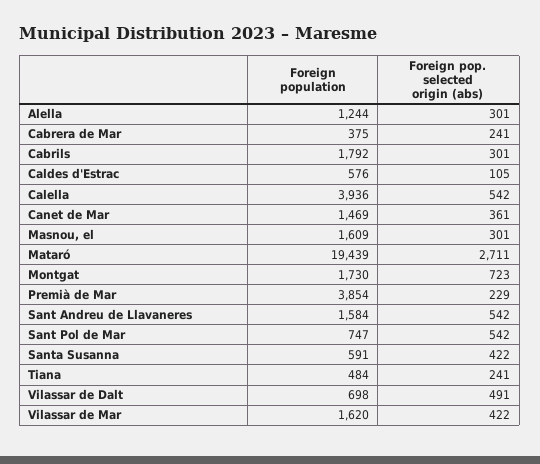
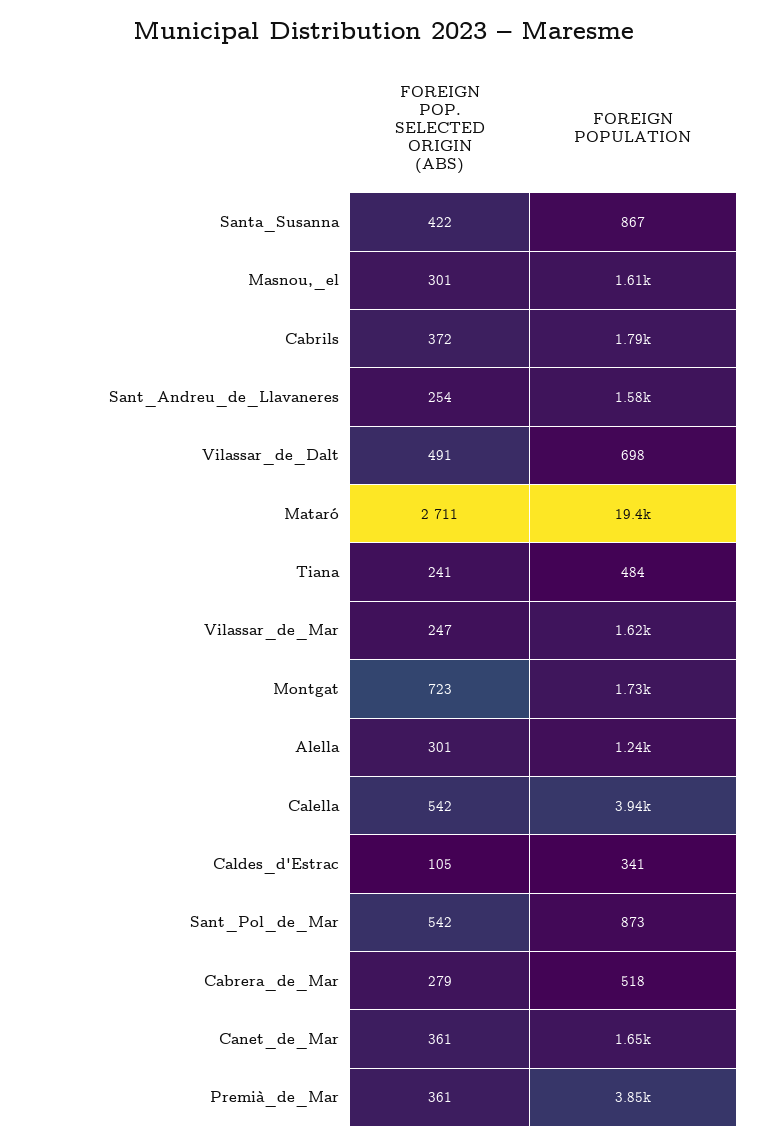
  {
    "Foreign population": {
      "Alella": 1244,
-     "Cabrera de Mar": 375,
+     "Cabrera de Mar": 518,
      "Cabrils": 1792,
-     "Caldes d'Estrac": 576,
+     "Caldes d'Estrac": 341,
      "Calella": 3936,
-     "Canet de Mar": 1469,
+     "Canet de Mar": 1650,
      "Masnou, el": 1609,
      "Mataró": 19439,
      "Montgat": 1730,
      "Premià de Mar": 3854,
      "Sant Andreu de Llavaneres": 1584,
-     "Sant Pol de Mar": 747,
+     "Sant Pol de Mar": 873,
-     "Santa Susanna": 591,
+     "Santa Susanna": 867,
      "Tiana": 484,
      "Vilassar de Dalt": 698,
      "Vilassar de Mar": 1620
    },
    "Foreign pop. selected origin (abs)": {
      "Alella": 301,
-     "Cabrera de Mar": 241,
+     "Cabrera de Mar": 279,
-     "Cabrils": 301,
+     "Cabrils": 372,
      "Caldes d'Estrac": 105,
      "Calella": 542,
      "Canet de Mar": 361,
      "Masnou, el": 301,
      "Mataró": 2711,
      "Montgat": 723,
-     "Premià de Mar": 229,
+     "Premià de Mar": 361,
-     "Sant Andreu de Llavaneres": 542,
+     "Sant Andreu de Llavaneres": 254,
      "Sant Pol de Mar": 542,
      "Santa Susanna": 422,
      "Tiana": 241,
      "Vilassar de Dalt": 491,
-     "Vilassar de Mar": 422
+     "Vilassar de Mar": 247
    }
  }

